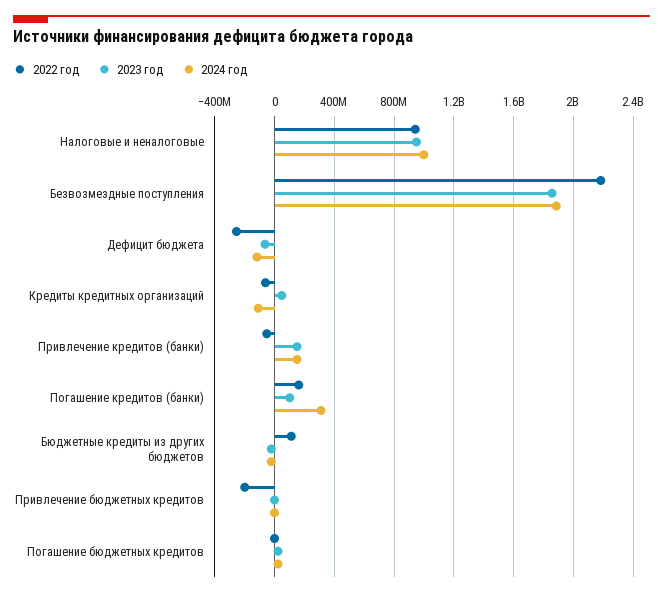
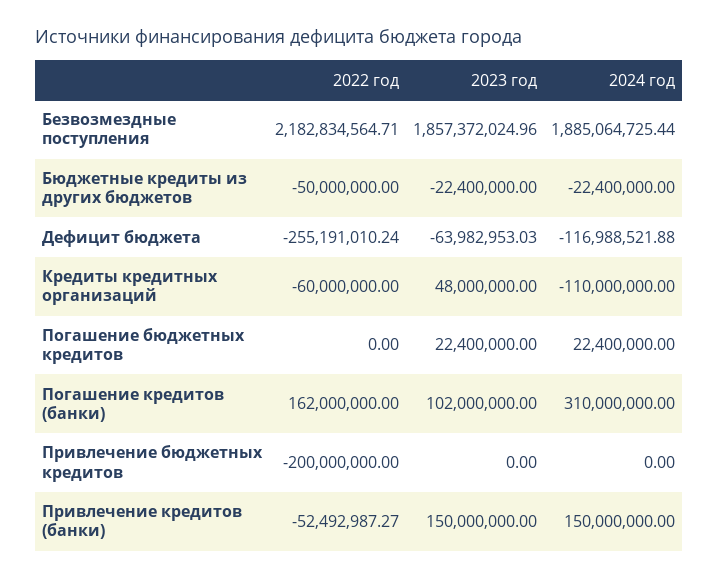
  {
    "2022 год": {
-     "Налоговые и неналоговые": 950000000,
      "Безвозмездные поступления": 2182834564.71,
      "Дефицит бюджета": -255191010.24,
      "Кредиты кредитных организаций": -60000000,
      "Привлечение кредитов (банки)": -52492987.27,
      "Погашение кредитов (банки)": 162000000,
-     "Бюджетные кредиты из других бюджетов": 100000000,
+     "Бюджетные кредиты из других бюджетов": -50000000,
      "Привлечение бюджетных кредитов": -200000000,
      "Погашение бюджетных кредитов": 0
    },
    "2023 год": {
-     "Налоговые и неналоговые": 950000000,
      "Безвозмездные поступления": 1857372024.96,
      "Дефицит бюджета": -63982953.03,
      "Кредиты кредитных организаций": 48000000,
      "Привлечение кредитов (банки)": 150000000,
      "Погашение кредитов (банки)": 102000000,
      "Бюджетные кредиты из других бюджетов": -22400000,
      "Привлечение бюджетных кредитов": 0,
      "Погашение бюджетных кредитов": 22400000
    },
    "2024 год": {
-     "Налоговые и неналоговые": 1000000000,
      "Безвозмездные поступления": 1885064725.44,
      "Дефицит бюджета": -116988521.88,
      "Кредиты кредитных организаций": -110000000,
      "Привлечение кредитов (банки)": 150000000,
      "Погашение кредитов (банки)": 310000000,
      "Бюджетные кредиты из других бюджетов": -22400000,
      "Привлечение бюджетных кредитов": 0,
      "Погашение бюджетных кредитов": 22400000
    }
  }

